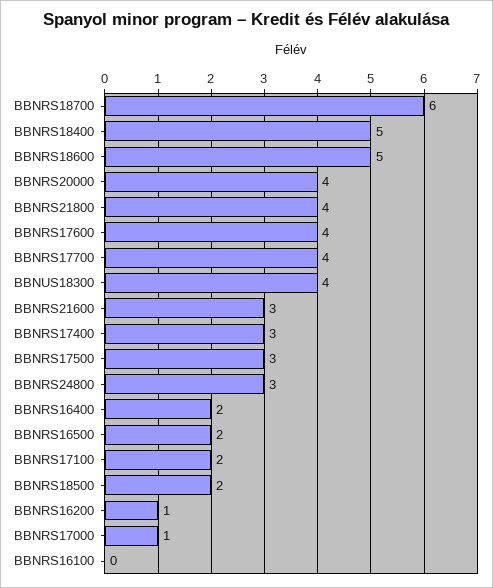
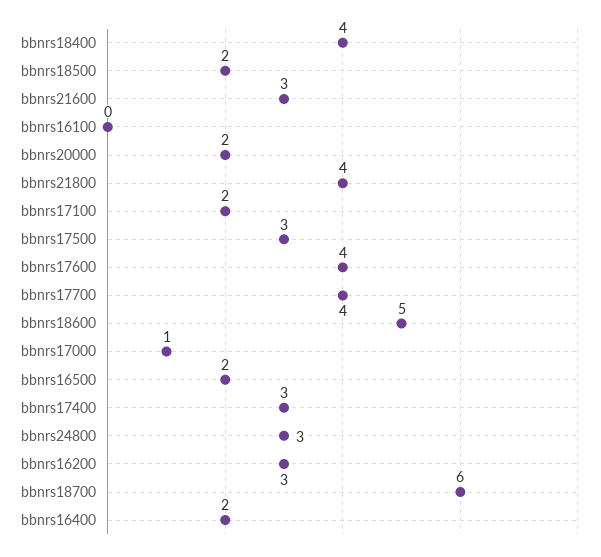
  {
    "BBNRS18700": 6,
-   "BBNRS18400": 5,
+   "BBNRS18400": 4,
    "BBNRS18600": 5,
-   "BBNRS20000": 4,
+   "BBNRS20000": 2,
    "BBNRS21800": 4,
    "BBNRS17600": 4,
    "BBNRS17700": 4,
-   "BBNUS18300": 4,
    "BBNRS21600": 3,
    "BBNRS17400": 3,
    "BBNRS17500": 3,
    "BBNRS24800": 3,
    "BBNRS16400": 2,
    "BBNRS16500": 2,
    "BBNRS17100": 2,
    "BBNRS18500": 2,
-   "BBNRS16200": 1,
+   "BBNRS16200": 3,
    "BBNRS17000": 1,
    "BBNRS16100": 0
  }

